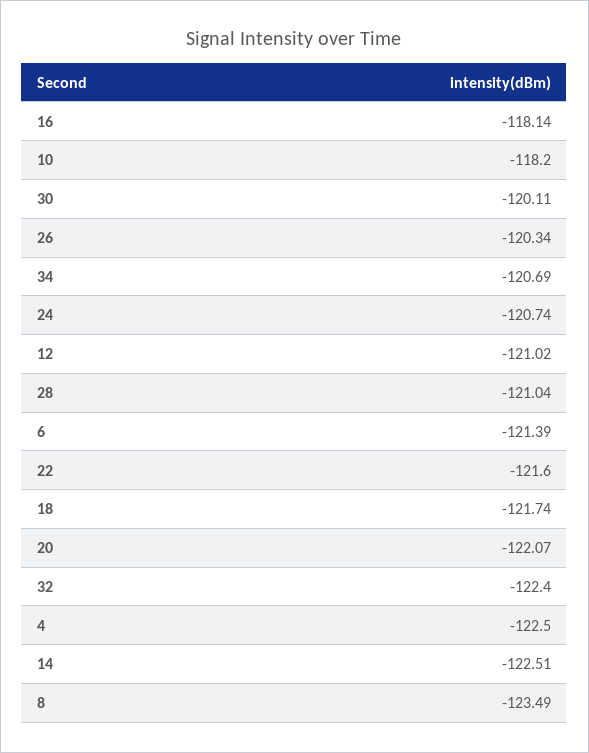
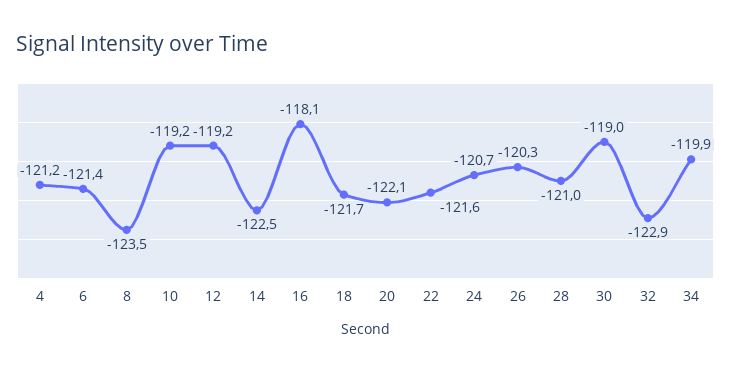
  {
    "16": -118.14,
-   "10": -118.2,
+   "10": -119.2,
-   "30": -120.11,
+   "30": -119,
    "26": -120.34,
-   "34": -120.69,
+   "34": -119.9,
    "24": -120.74,
-   "12": -121.02,
+   "12": -119.2,
    "28": -121.04,
    "6": -121.39,
    "22": -121.6,
    "18": -121.74,
    "20": -122.07,
-   "32": -122.4,
+   "32": -122.9,
-   "4": -122.5,
+   "4": -121.2,
    "14": -122.51,
    "8": -123.49
  }

